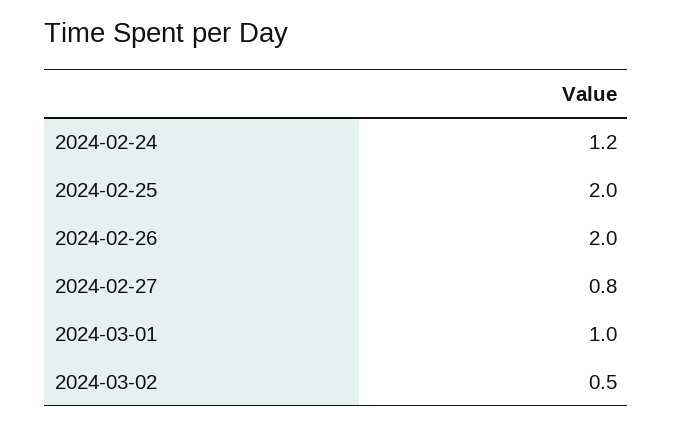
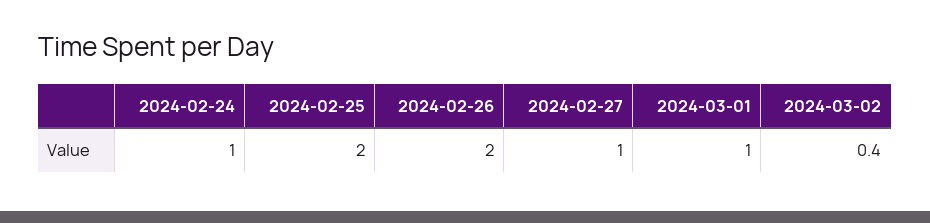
  {
-   "2024-02-24": 1.2,
+   "2024-02-24": 1,
    "2024-02-25": 2,
    "2024-02-26": 2,
-   "2024-02-27": 0.8,
+   "2024-02-27": 1,
    "2024-03-01": 1,
-   "2024-03-02": 0.5
+   "2024-03-02": 0.4
  }

